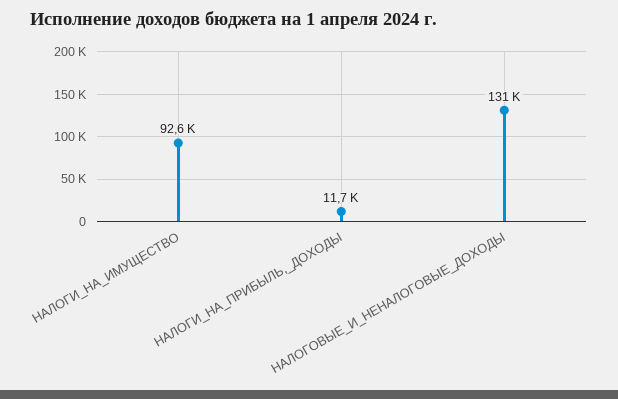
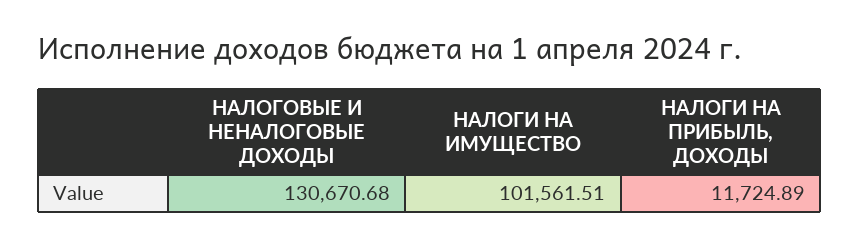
  {
-   "НАЛОГИ_НА_ИМУЩЕСТВО": 92600,
+   "НАЛОГИ_НА_ИМУЩЕСТВО": 101561.51,
    "НАЛОГИ_НА_ПРИБЫЛЬ,_ДОХОДЫ": 11724.89,
    "НАЛОГОВЫЕ_И_НЕНАЛОГОВЫЕ_ДОХОДЫ": 130670.68
  }

